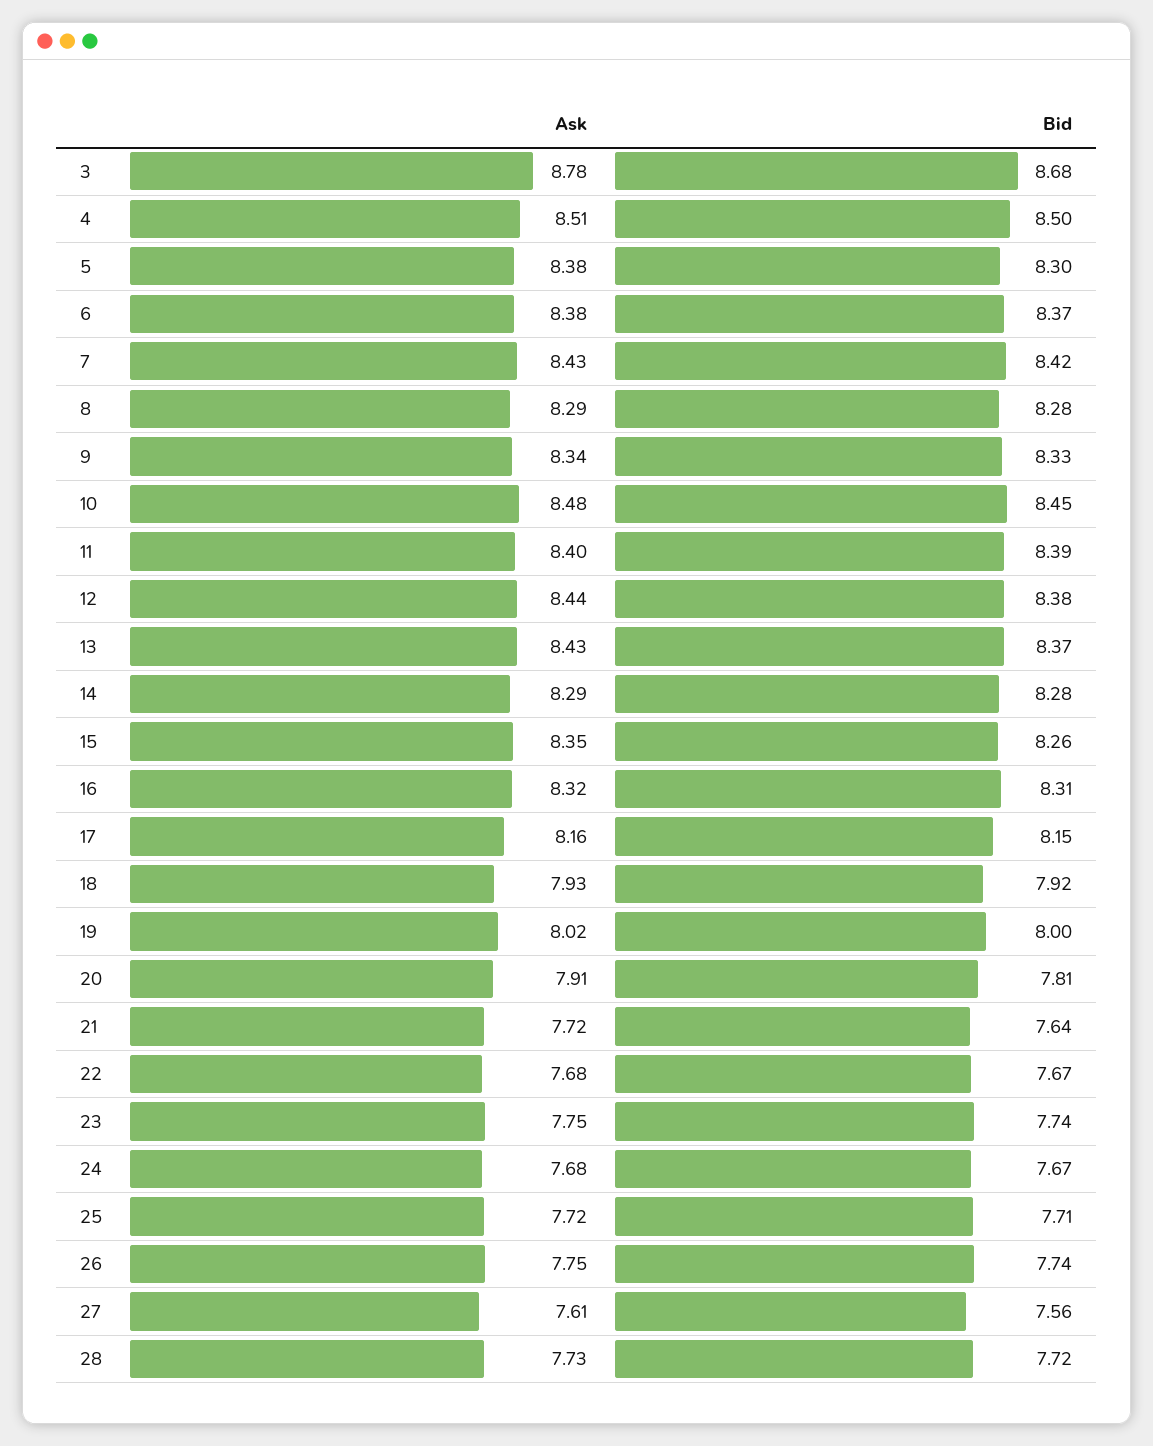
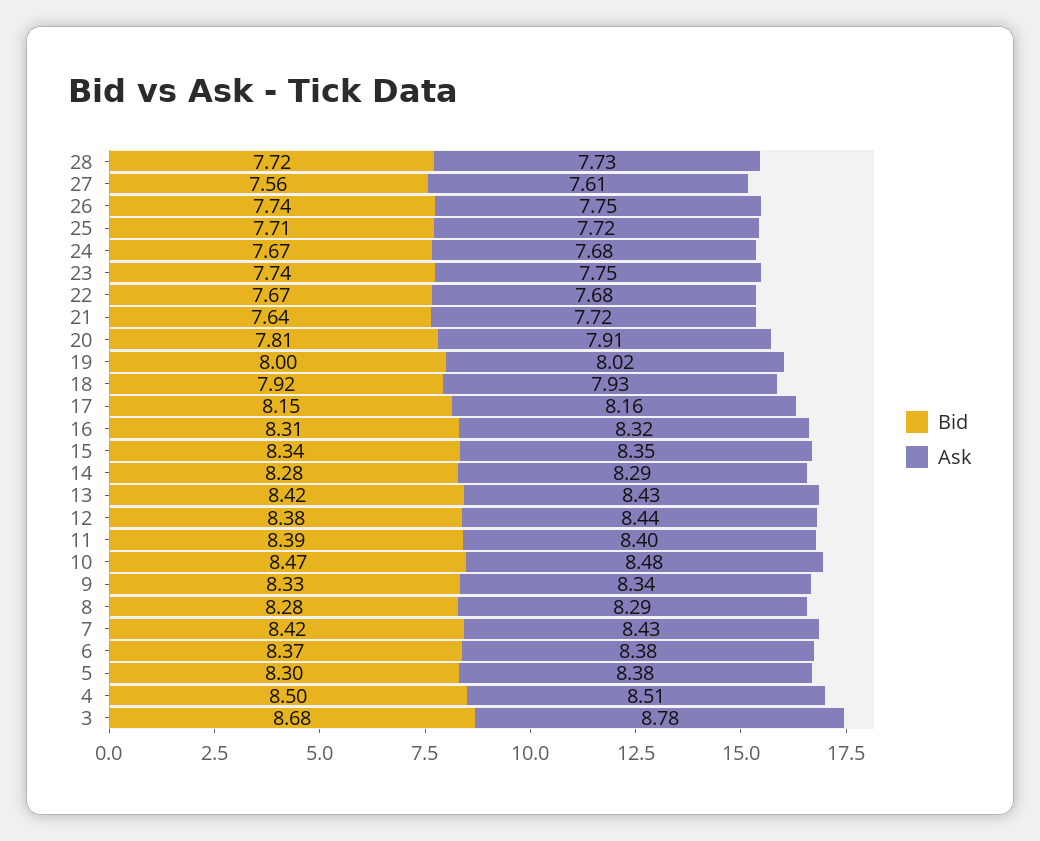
  {
    "Ask": {
      "3": 8.78,
      "4": 8.51,
      "5": 8.38,
      "6": 8.38,
      "7": 8.43,
      "8": 8.29,
      "9": 8.34,
      "10": 8.48,
      "11": 8.4,
      "12": 8.44,
      "13": 8.43,
      "14": 8.29,
      "15": 8.35,
      "16": 8.32,
      "17": 8.16,
      "18": 7.93,
      "19": 8.02,
      "20": 7.91,
      "21": 7.72,
      "22": 7.68,
      "23": 7.75,
      "24": 7.68,
      "25": 7.72,
      "26": 7.75,
      "27": 7.61,
      "28": 7.73
    },
    "Bid": {
      "3": 8.68,
      "4": 8.5,
      "5": 8.3,
      "6": 8.37,
      "7": 8.42,
      "8": 8.28,
      "9": 8.33,
-     "10": 8.45,
+     "10": 8.47,
      "11": 8.39,
      "12": 8.38,
-     "13": 8.37,
+     "13": 8.42,
      "14": 8.28,
-     "15": 8.26,
+     "15": 8.34,
      "16": 8.31,
      "17": 8.15,
      "18": 7.92,
      "19": 8,
      "20": 7.81,
      "21": 7.64,
      "22": 7.67,
      "23": 7.74,
      "24": 7.67,
      "25": 7.71,
      "26": 7.74,
      "27": 7.56,
      "28": 7.72
    }
  }

